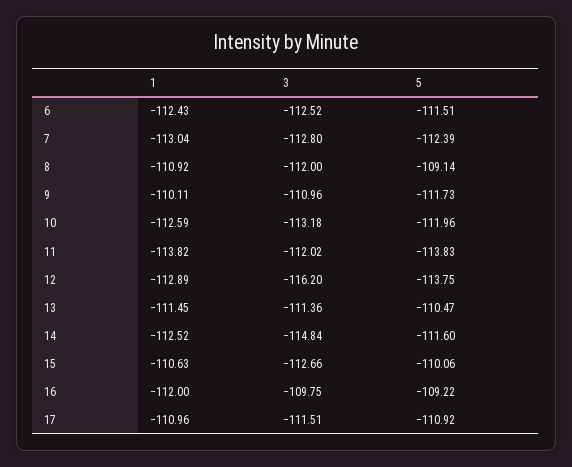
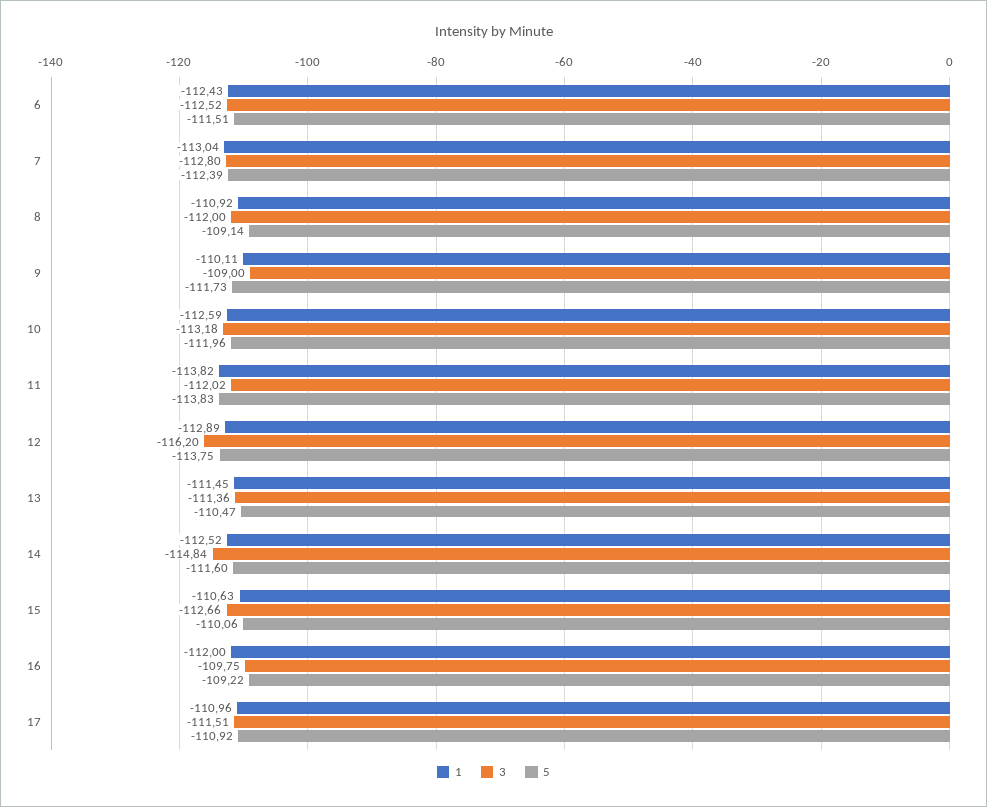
  {
    "1": {
      "6": -112.43,
      "7": -113.04,
      "8": -110.92,
      "9": -110.11,
      "10": -112.59,
      "11": -113.82,
      "12": -112.89,
      "13": -111.45,
      "14": -112.52,
      "15": -110.63,
      "16": -112,
      "17": -110.96
    },
    "3": {
      "6": -112.52,
      "7": -112.8,
      "8": -112,
-     "9": -110.96,
+     "9": -109,
      "10": -113.18,
      "11": -112.02,
      "12": -116.2,
      "13": -111.36,
      "14": -114.84,
      "15": -112.66,
      "16": -109.75,
      "17": -111.51
    },
    "5": {
      "6": -111.51,
      "7": -112.39,
      "8": -109.14,
      "9": -111.73,
      "10": -111.96,
      "11": -113.83,
      "12": -113.75,
      "13": -110.47,
      "14": -111.6,
      "15": -110.06,
      "16": -109.22,
      "17": -110.92
    }
  }

